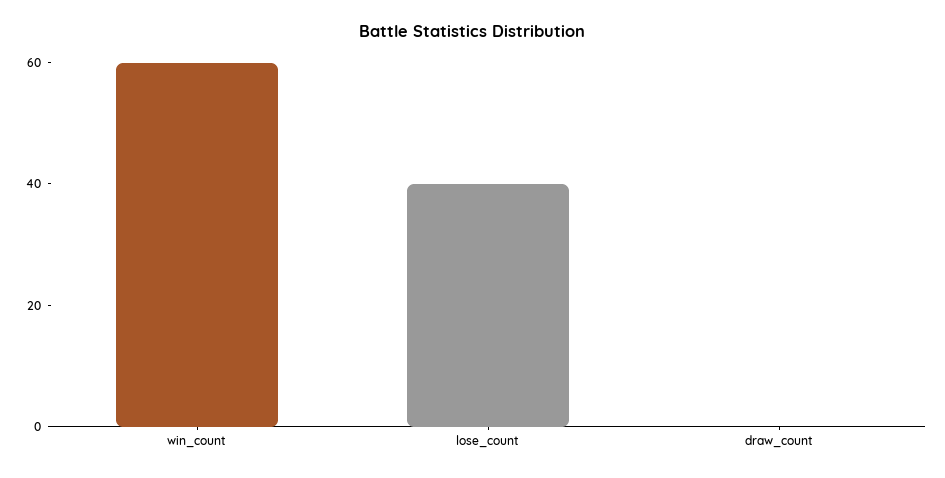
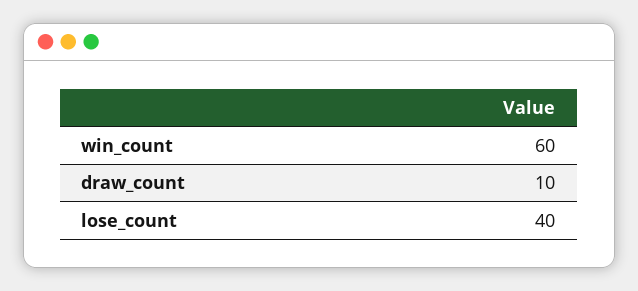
  {
    "win_count": 60,
    "lose_count": 40,
-   "draw_count": 0
+   "draw_count": 10
  }

